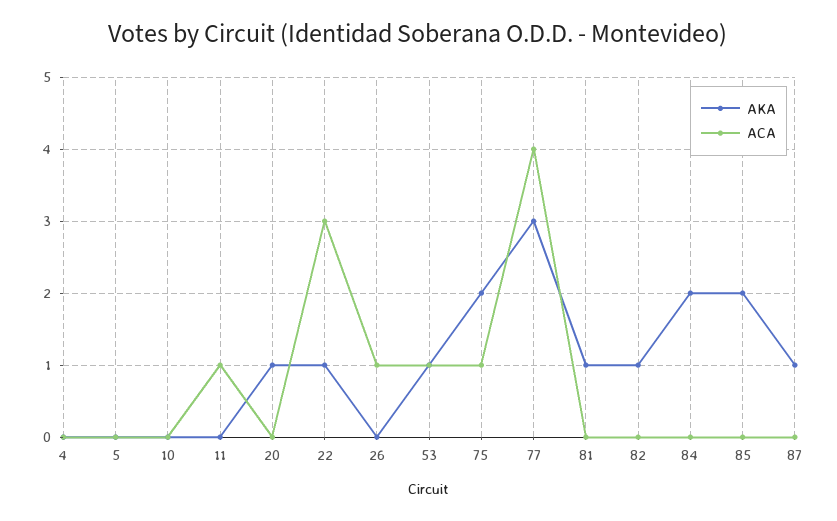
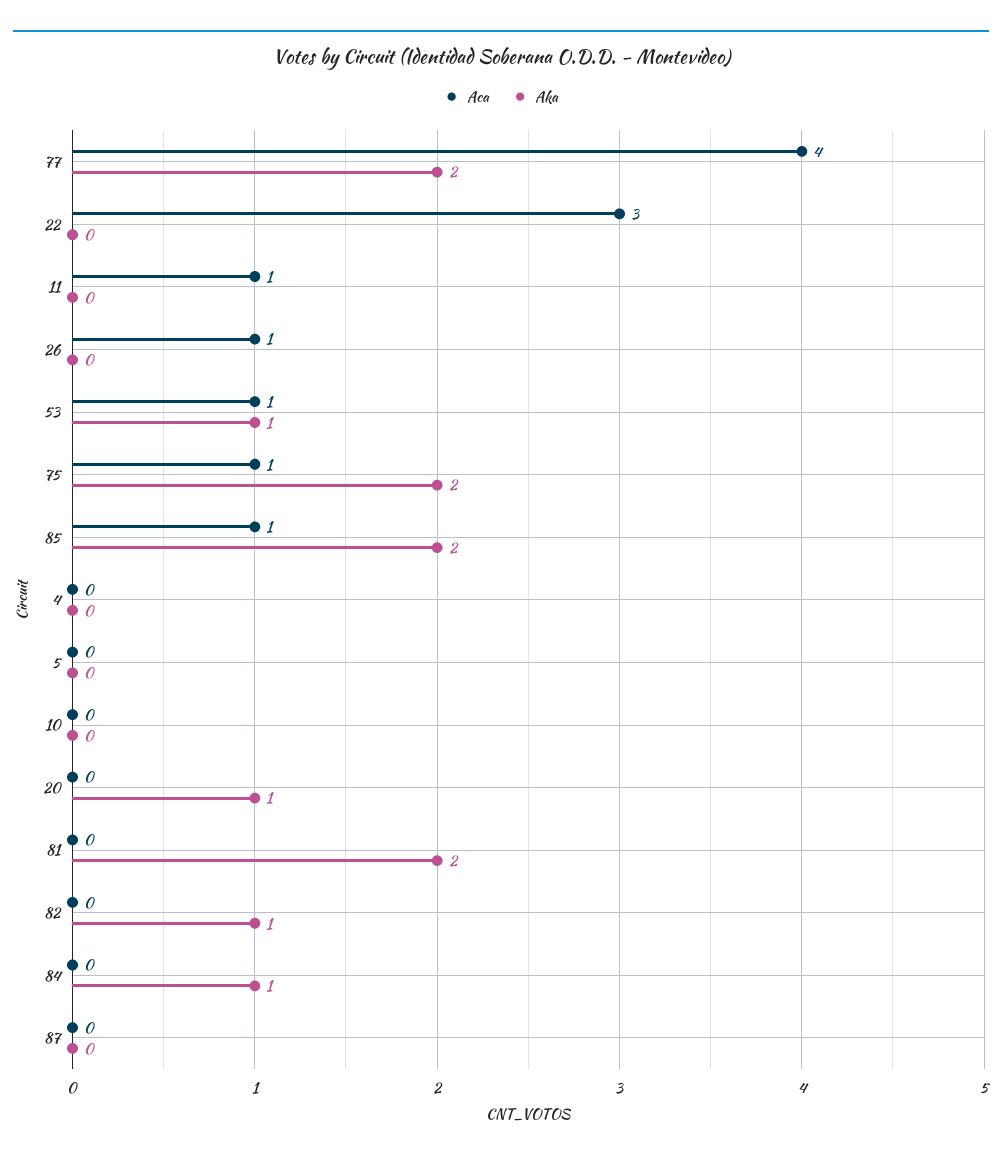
  {
    "AKA": {
      "4": 0,
      "5": 0,
      "10": 0,
      "11": 0,
      "20": 1,
-     "22": 1,
+     "22": 0,
      "26": 0,
      "53": 1,
      "75": 2,
-     "77": 3,
+     "77": 2,
-     "81": 1,
+     "81": 2,
      "82": 1,
-     "84": 2,
+     "84": 1,
      "85": 2,
-     "87": 1
+     "87": 0
    },
    "ACA": {
      "4": 0,
      "5": 0,
      "10": 0,
      "11": 1,
      "20": 0,
      "22": 3,
      "26": 1,
      "53": 1,
      "75": 1,
      "77": 4,
      "81": 0,
      "82": 0,
      "84": 0,
-     "85": 0,
+     "85": 1,
      "87": 0
    }
  }

